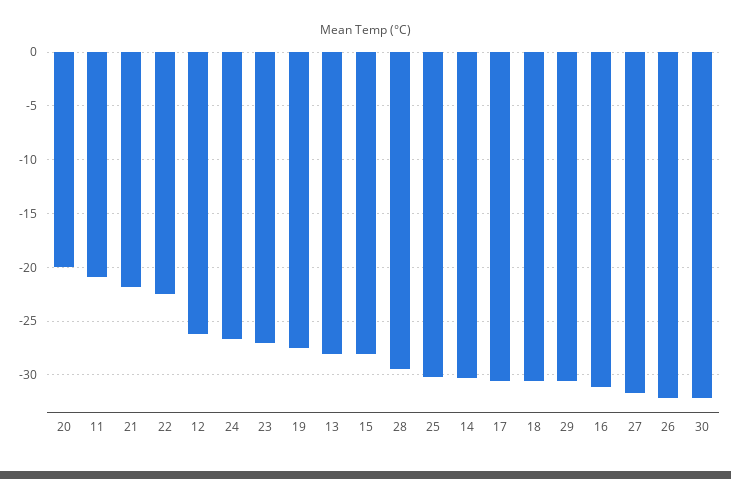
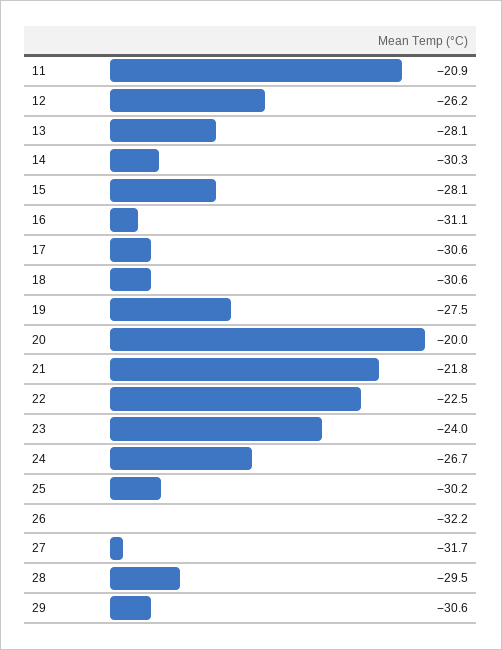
  {
    "20": -20,
    "11": -20.9,
    "21": -21.8,
    "22": -22.5,
    "12": -26.2,
    "24": -26.7,
-   "23": -27,
+   "23": -24,
    "19": -27.5,
    "13": -28.1,
    "15": -28.1,
    "28": -29.5,
    "25": -30.2,
    "14": -30.3,
    "17": -30.6,
    "18": -30.6,
    "29": -30.6,
    "16": -31.1,
    "27": -31.7,
-   "26": -32.2,
+   "26": -32.2
-   "30": -32
  }

